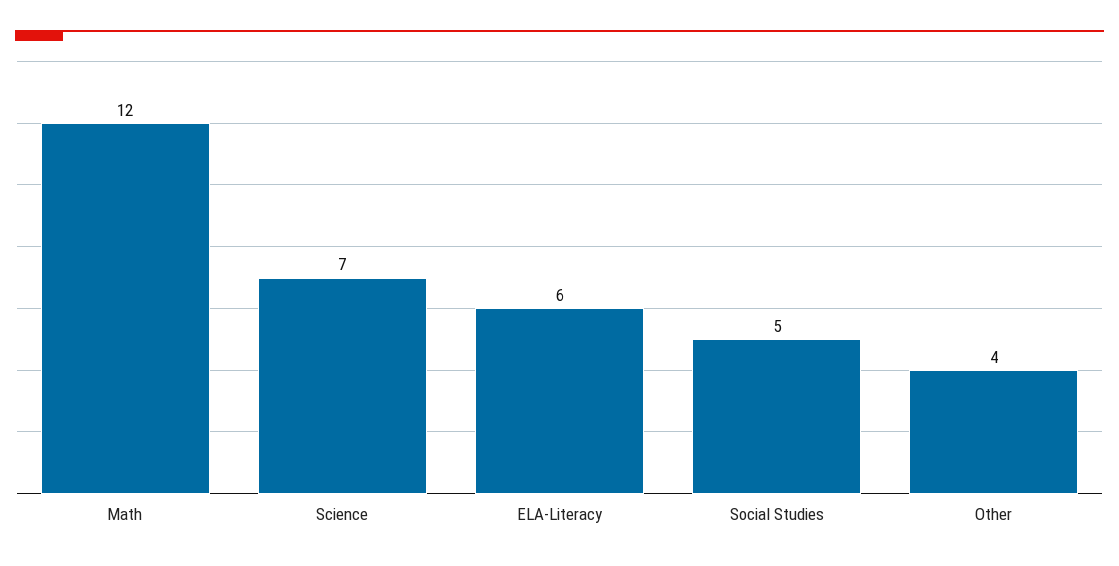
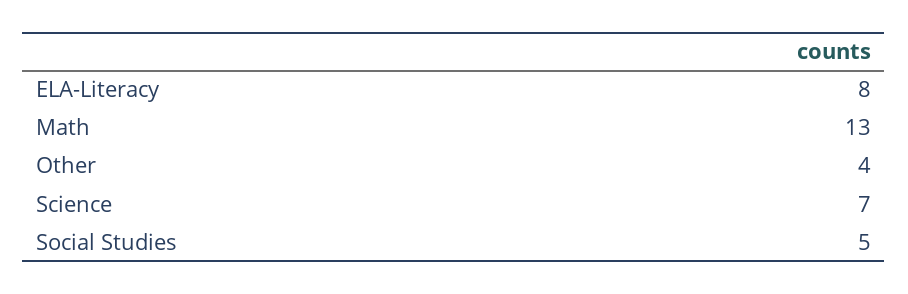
  {
-   "Math": 12,
+   "Math": 13,
    "Science": 7,
-   "ELA-Literacy": 6,
+   "ELA-Literacy": 8,
    "Social Studies": 5,
    "Other": 4
  }

